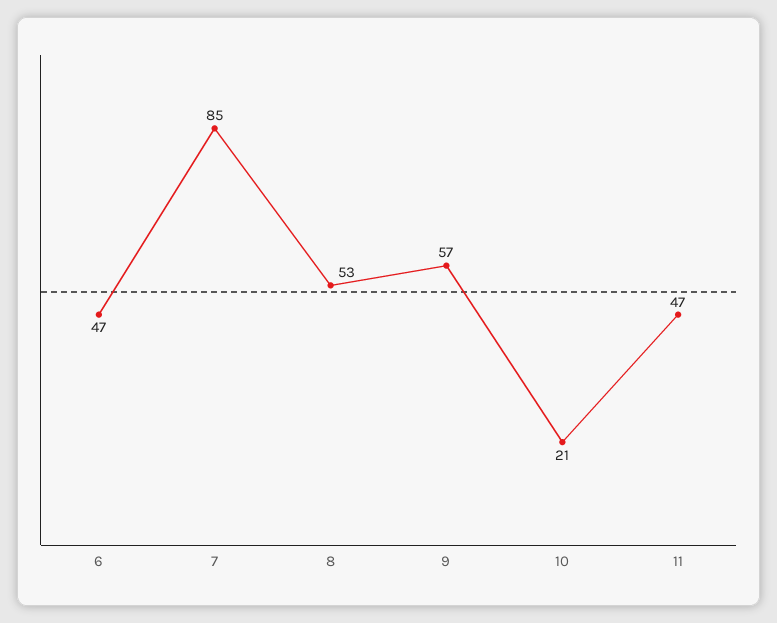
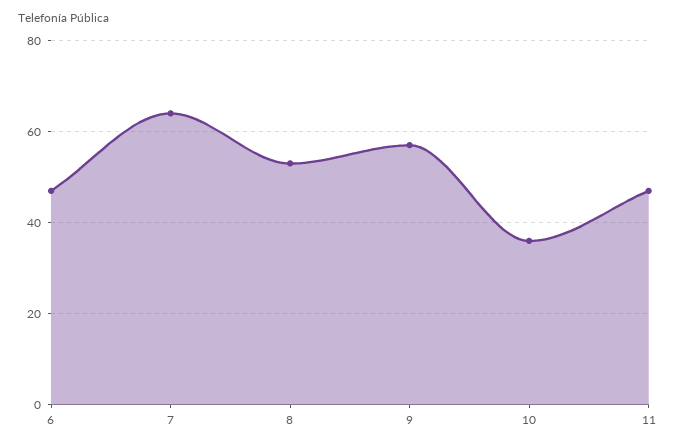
  {
    "6": 47,
-   "7": 85,
+   "7": 65,
    "8": 53,
    "9": 57,
-   "10": 21,
+   "10": 35,
    "11": 47
  }

